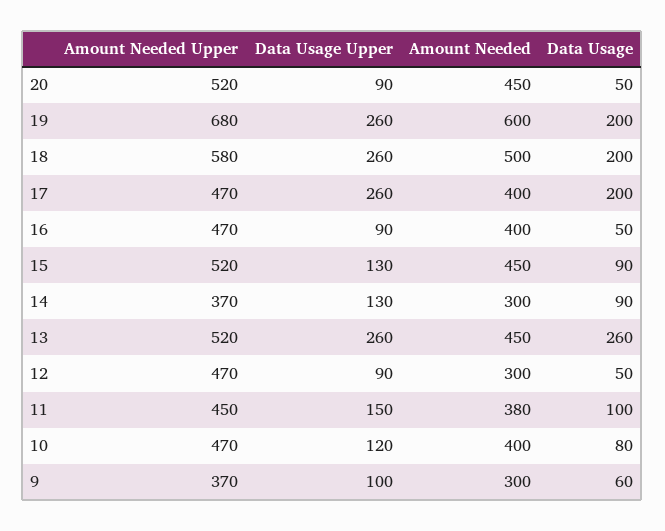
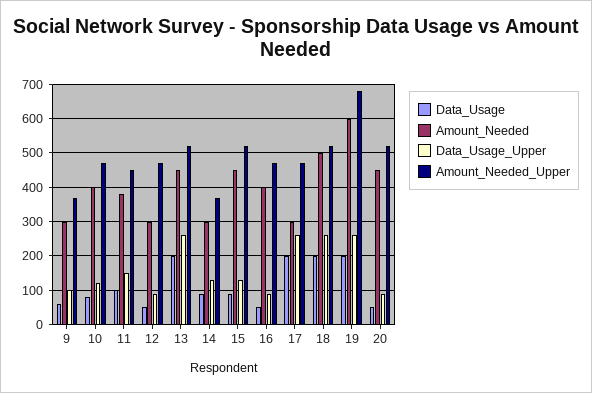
  {
    "Amount Needed Upper": {
      "20": 520,
      "19": 680,
-     "18": 580,
+     "18": 520,
      "17": 470,
      "16": 470,
      "15": 520,
      "14": 370,
      "13": 520,
      "12": 470,
      "11": 450,
      "10": 470,
      "9": 370
    },
    "Data Usage Upper": {
      "20": 90,
      "19": 260,
      "18": 260,
      "17": 260,
      "16": 90,
      "15": 130,
      "14": 130,
      "13": 260,
      "12": 90,
      "11": 150,
      "10": 120,
      "9": 100
    },
    "Amount Needed": {
      "20": 450,
      "19": 600,
      "18": 500,
-     "17": 400,
+     "17": 300,
      "16": 400,
      "15": 450,
      "14": 300,
      "13": 450,
      "12": 300,
      "11": 380,
      "10": 400,
      "9": 300
    },
    "Data Usage": {
      "20": 50,
      "19": 200,
      "18": 200,
      "17": 200,
      "16": 50,
      "15": 90,
      "14": 90,
-     "13": 260,
+     "13": 200,
      "12": 50,
      "11": 100,
      "10": 80,
      "9": 60
    }
  }

